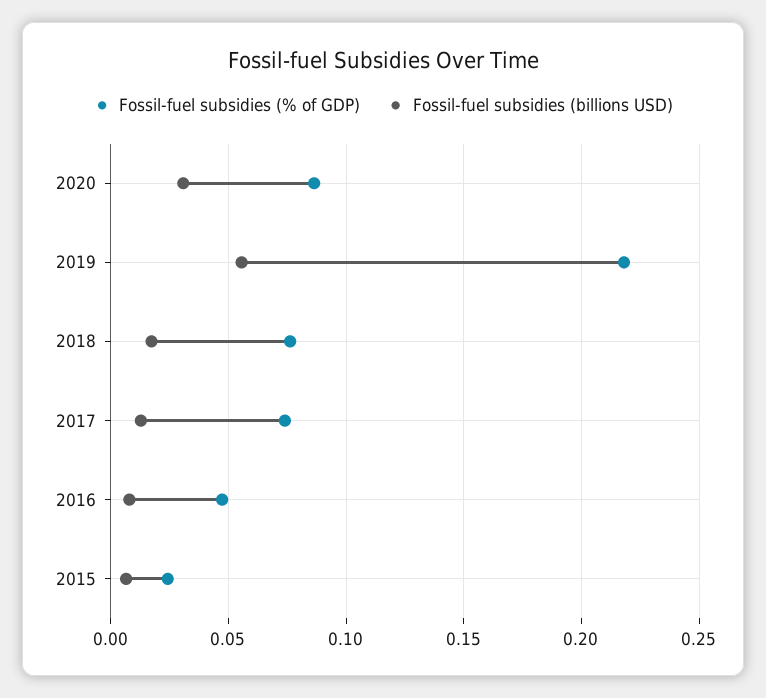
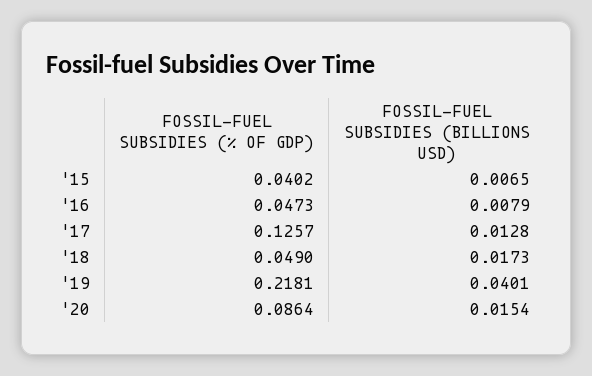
  {
    "Fossil-fuel subsidies (% of GDP)": {
      "2020": 0.0864,
      "2019": 0.2181,
-     "2018": 0.075,
+     "2018": 0.049,
-     "2017": 0.075,
+     "2017": 0.1257,
      "2016": 0.0473,
-     "2015": 0.025
+     "2015": 0.0402
    },
    "Fossil-fuel subsidies (billions USD)": {
-     "2020": 0.03,
+     "2020": 0.0154,
-     "2019": 0.055,
+     "2019": 0.0401,
      "2018": 0.0173,
      "2017": 0.0128,
      "2016": 0.0079,
      "2015": 0.0065
    }
  }

